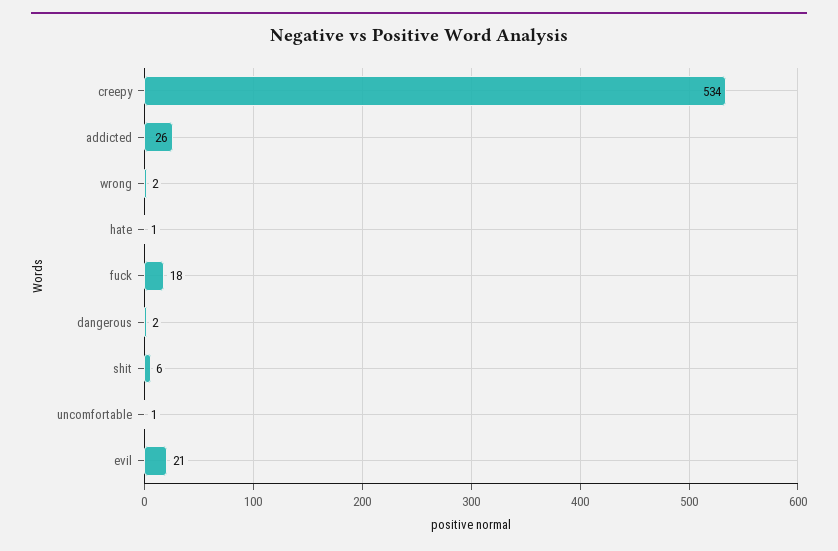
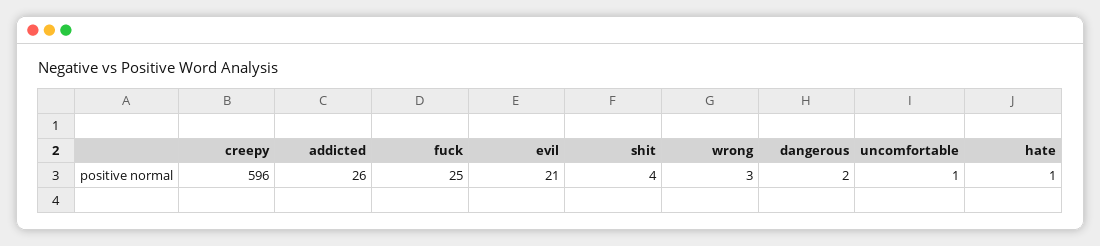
  {
-   "creepy": 534,
+   "creepy": 596,
    "addicted": 26,
-   "wrong": 2,
+   "wrong": 3,
    "hate": 1,
-   "fuck": 18,
+   "fuck": 25,
    "dangerous": 2,
-   "shit": 6,
+   "shit": 4,
    "uncomfortable": 1,
    "evil": 21
  }

